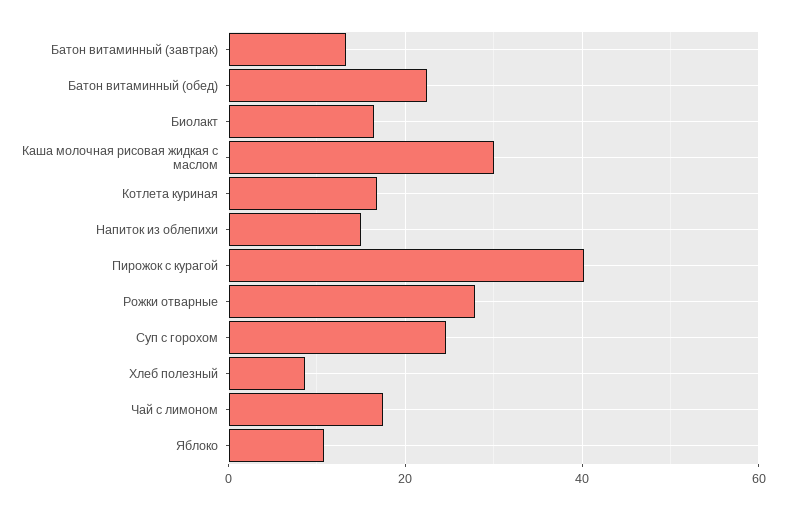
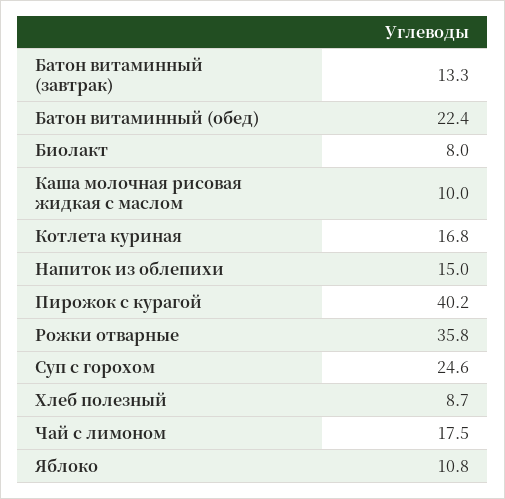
  {
    "Батон витаминный (завтрак)": 13.3,
    "Батон витаминный (обед)": 22.4,
-   "Биолакт": 16,
+   "Биолакт": 8,
-   "Каша молочная рисовая жидкая с маслом": 30,
+   "Каша молочная рисовая жидкая с маслом": 10,
    "Котлета куриная": 16.8,
    "Напиток из облепихи": 15,
    "Пирожок с курагой": 40.2,
-   "Рожки отварные": 28,
+   "Рожки отварные": 35.8,
    "Суп с горохом": 24.6,
    "Хлеб полезный": 8.7,
    "Чай с лимоном": 17.5,
    "Яблоко": 10.8
  }

